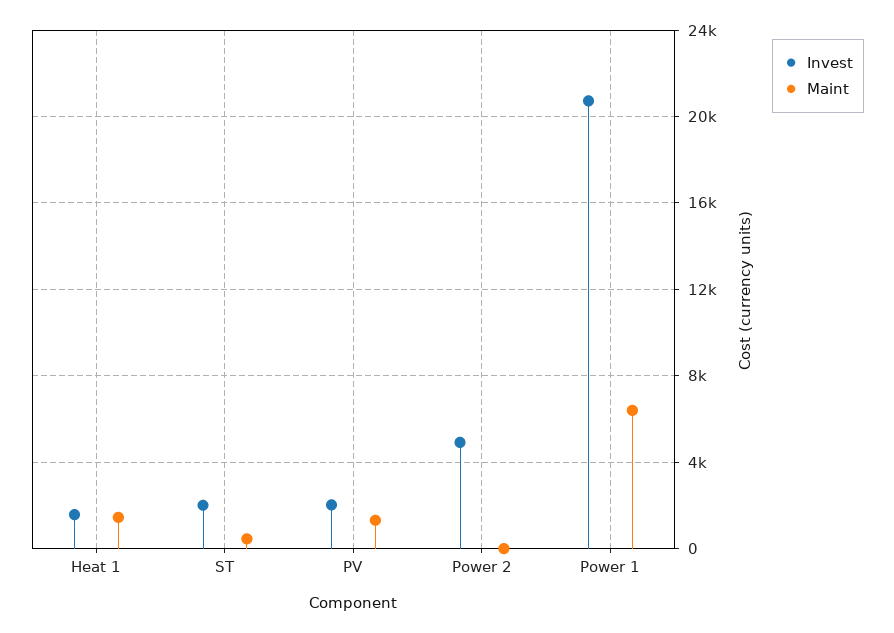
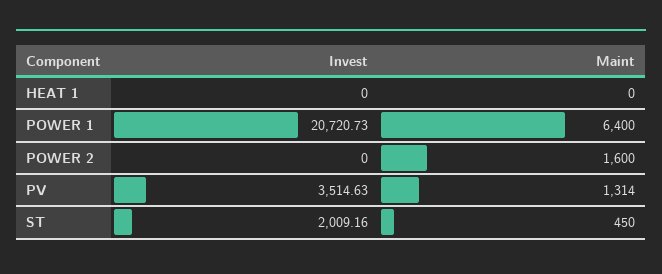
  {
    "Invest": {
-     "Heat 1": 1500,
+     "Heat 1": 0,
      "ST": 2009.16,
-     "PV": 2000,
+     "PV": 3514.63,
-     "Power 2": 5000,
+     "Power 2": 0,
      "Power 1": 20720.73
    },
    "Maint": {
-     "Heat 1": 1500,
+     "Heat 1": 0,
      "ST": 450,
      "PV": 1314,
-     "Power 2": 0,
+     "Power 2": 1600,
      "Power 1": 6400
    }
  }

